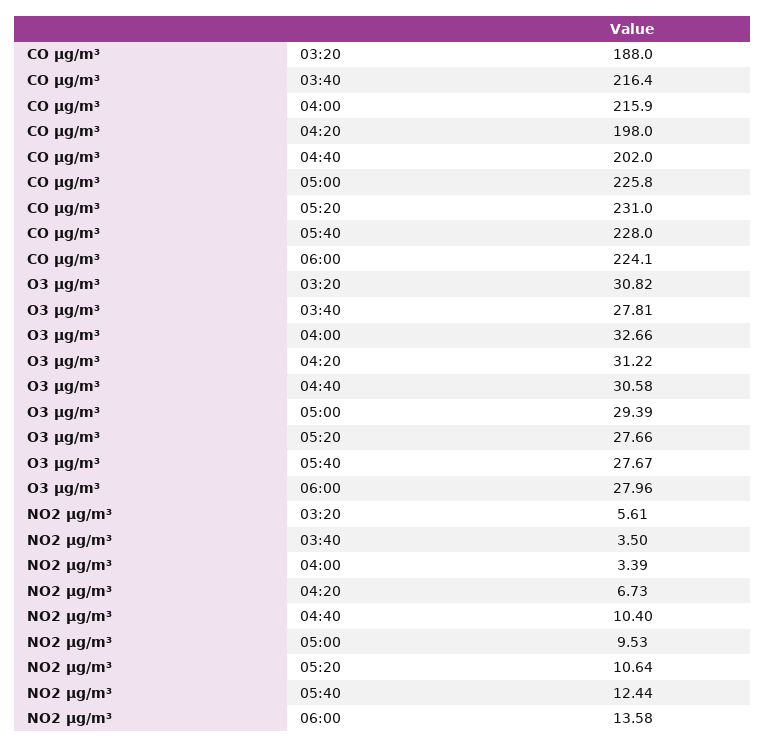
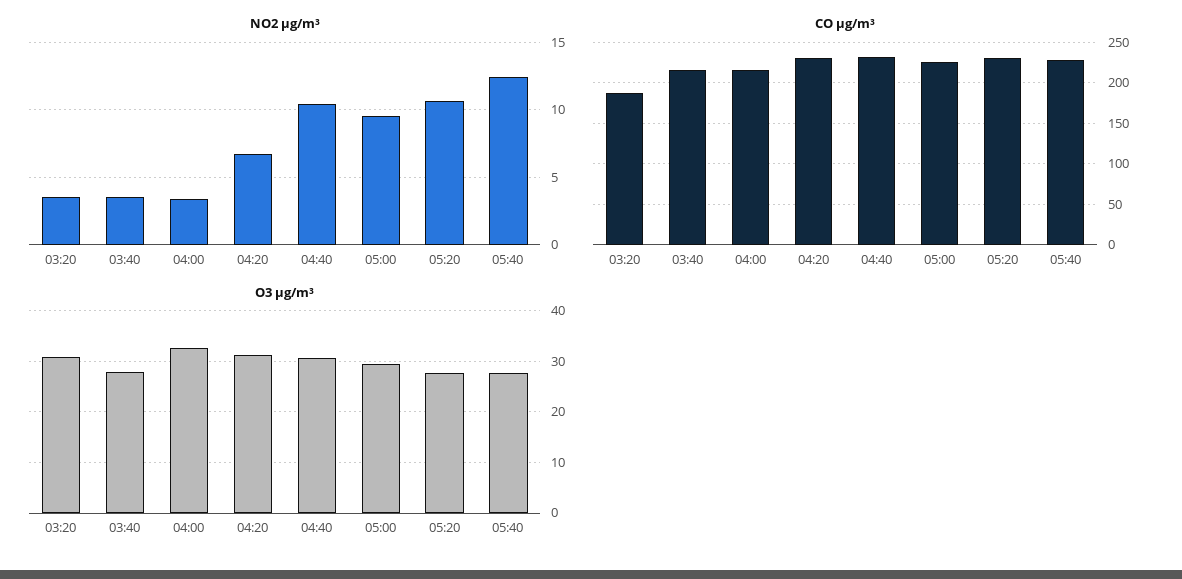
  {
    "CO µg/m³": {
      "03:20": 188,
      "03:40": 216.4,
      "04:00": 215.9,
-     "04:20": 198,
+     "04:20": 230,
-     "04:40": 202,
+     "04:40": 230,
      "05:00": 225.8,
      "05:20": 231,
-     "05:40": 228,
+     "05:40": 228
-     "06:00": 224.1
    },
    "O3 µg/m³": {
      "03:20": 30.82,
      "03:40": 27.81,
      "04:00": 32.66,
      "04:20": 31.22,
      "04:40": 30.58,
      "05:00": 29.39,
      "05:20": 27.66,
-     "05:40": 27.67,
+     "05:40": 27.67
-     "06:00": 27.96
    },
    "NO2 µg/m³": {
-     "03:20": 5.61,
+     "03:20": 3.5,
      "03:40": 3.5,
      "04:00": 3.39,
      "04:20": 6.73,
      "04:40": 10.4,
      "05:00": 9.53,
      "05:20": 10.64,
-     "05:40": 12.44,
+     "05:40": 12.44
-     "06:00": 13.58
    }
  }

